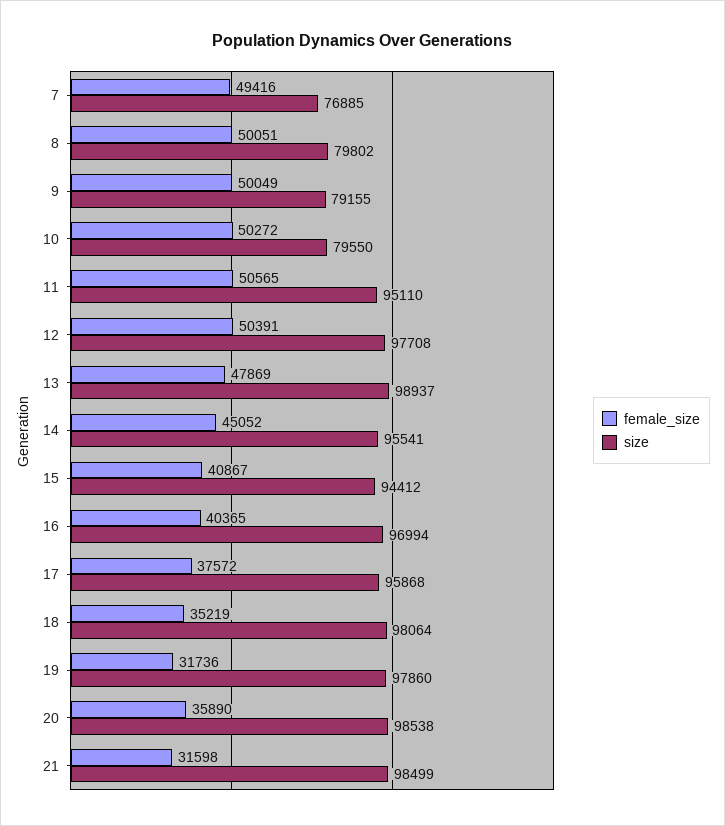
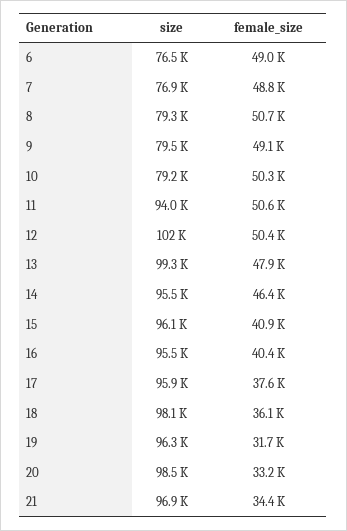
  {
    "female_size": {
-     "7": 49416,
+     "7": 48800,
-     "8": 50051,
+     "8": 50700,
-     "9": 50049,
+     "9": 49100,
      "10": 50272,
      "11": 50565,
      "12": 50391,
      "13": 47869,
-     "14": 45052,
+     "14": 46400,
      "15": 40867,
      "16": 40365,
      "17": 37572,
-     "18": 35219,
+     "18": 36100,
      "19": 31736,
-     "20": 35890,
+     "20": 33200,
-     "21": 31598
+     "21": 34400,
+     "6": 49000
    },
    "size": {
      "7": 76885,
-     "8": 79802,
+     "8": 79300,
-     "9": 79155,
+     "9": 79500,
-     "10": 79550,
+     "10": 79200,
-     "11": 95110,
+     "11": 94000,
-     "12": 97708,
+     "12": 102000,
-     "13": 98937,
+     "13": 99300,
      "14": 95541,
-     "15": 94412,
+     "15": 96100,
-     "16": 96994,
+     "16": 95500,
      "17": 95868,
      "18": 98064,
-     "19": 97860,
+     "19": 96300,
      "20": 98538,
-     "21": 98499
+     "21": 96900,
+     "6": 76500
    }
  }

